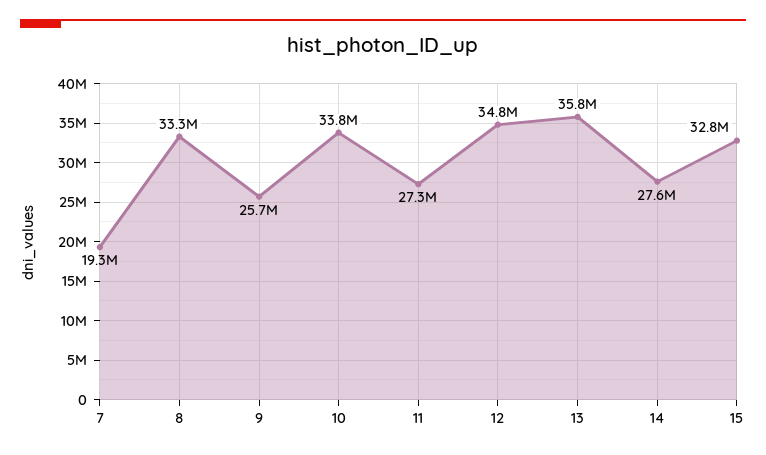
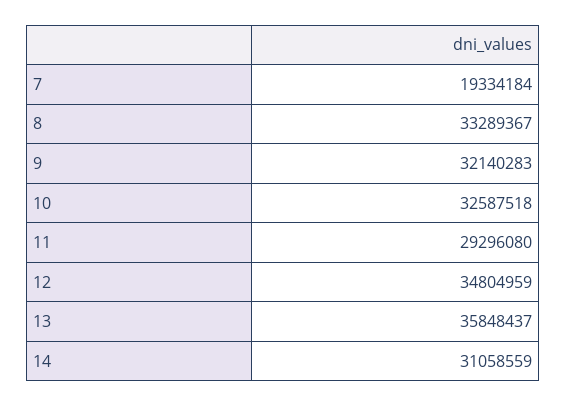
  {
    "7": 19334184,
    "8": 33289367,
-   "9": 25700000,
+   "9": 32140283,
-   "10": 33800000,
+   "10": 32587518,
-   "11": 27300000,
+   "11": 29296080,
    "12": 34804959,
    "13": 35848437,
-   "14": 27600000,
+   "14": 31058559
-   "15": 32800000
  }

